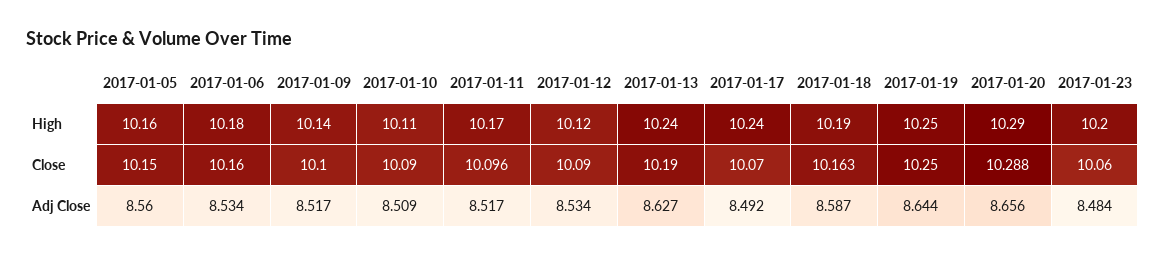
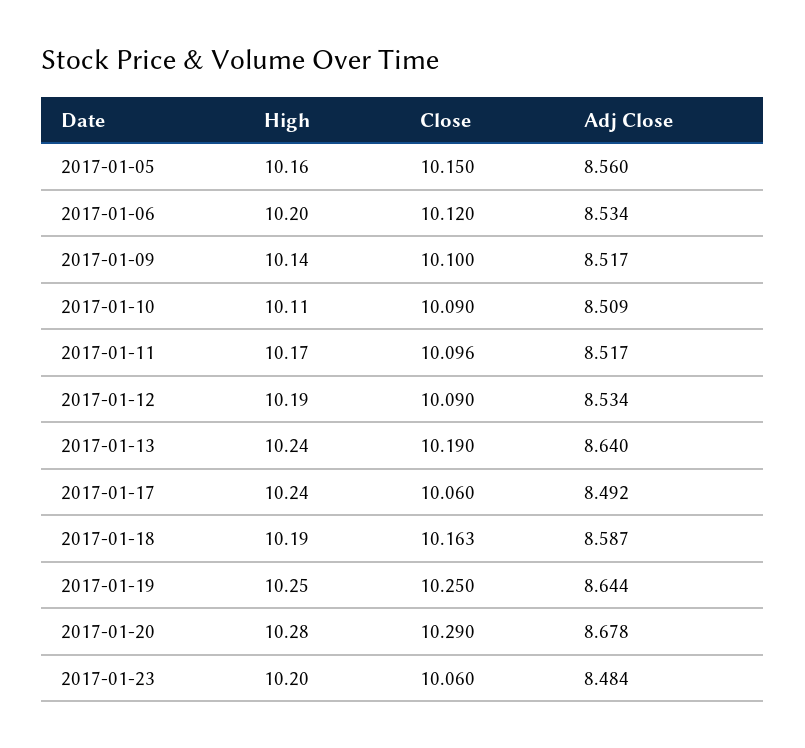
  {
    "2017-01-05": {
      "High": 10.16,
      "Close": 10.15,
      "Adj Close": 8.56
    },
    "2017-01-06": {
-     "High": 10.18,
+     "High": 10.2,
-     "Close": 10.16,
+     "Close": 10.12,
      "Adj Close": 8.534
    },
    "2017-01-09": {
      "High": 10.14,
      "Close": 10.1,
      "Adj Close": 8.517
    },
    "2017-01-10": {
      "High": 10.11,
      "Close": 10.09,
      "Adj Close": 8.509
    },
    "2017-01-11": {
      "High": 10.17,
      "Close": 10.096,
      "Adj Close": 8.517
    },
    "2017-01-12": {
-     "High": 10.12,
+     "High": 10.19,
      "Close": 10.09,
      "Adj Close": 8.534
    },
    "2017-01-13": {
      "High": 10.24,
      "Close": 10.19,
-     "Adj Close": 8.627
+     "Adj Close": 8.64
    },
    "2017-01-17": {
      "High": 10.24,
-     "Close": 10.07,
+     "Close": 10.06,
      "Adj Close": 8.492
    },
    "2017-01-18": {
      "High": 10.19,
      "Close": 10.163,
      "Adj Close": 8.587
    },
    "2017-01-19": {
      "High": 10.25,
      "Close": 10.25,
      "Adj Close": 8.644
    },
    "2017-01-20": {
-     "High": 10.29,
+     "High": 10.28,
-     "Close": 10.288,
+     "Close": 10.29,
-     "Adj Close": 8.656
+     "Adj Close": 8.678
    },
    "2017-01-23": {
      "High": 10.2,
      "Close": 10.06,
      "Adj Close": 8.484
    }
  }

